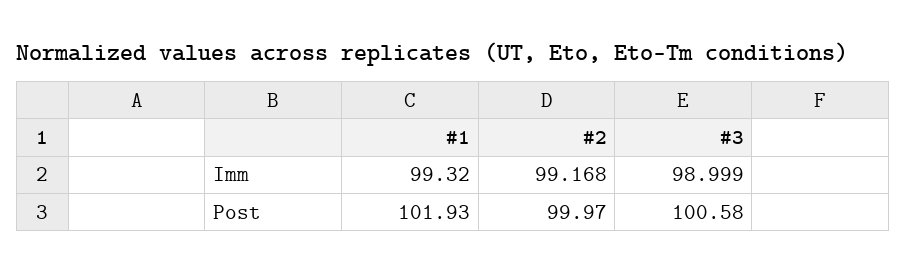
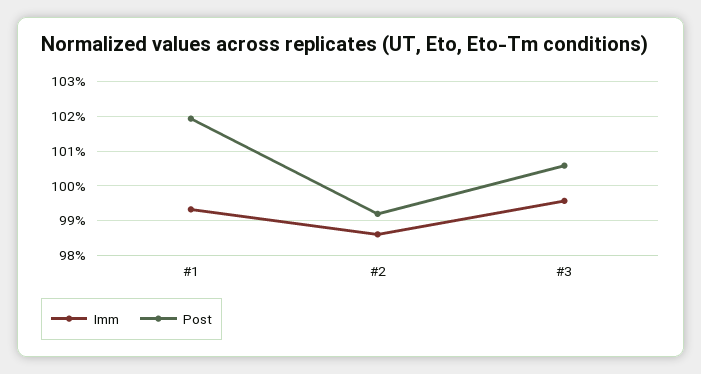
  {
    "Imm": {
      "#1": 99.32,
-     "#2": 99.168,
+     "#2": 98.6,
-     "#3": 98.999
+     "#3": 99.6
    },
    "Post": {
      "#1": 101.93,
-     "#2": 99.97,
+     "#2": 99.2,
      "#3": 100.58
    }
  }

